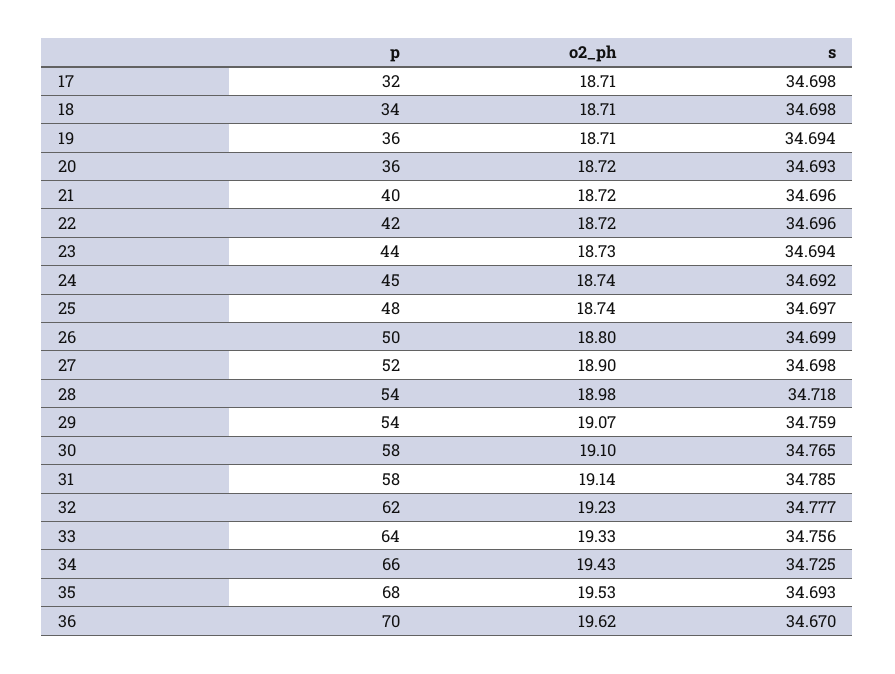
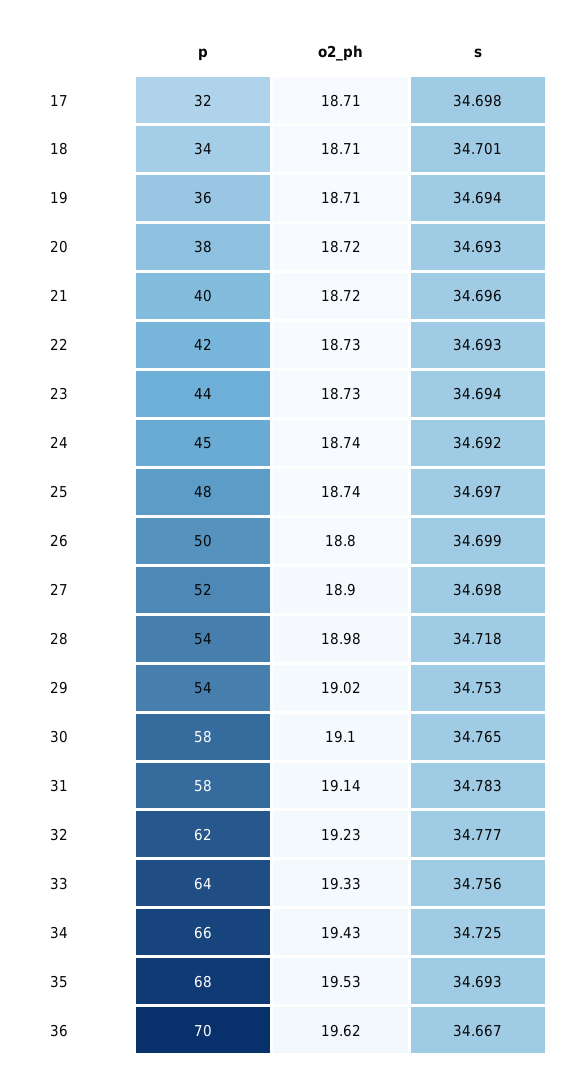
  {
    "p": {
      "17": 32,
      "18": 34,
      "19": 36,
-     "20": 36,
+     "20": 38,
      "21": 40,
      "22": 42,
      "23": 44,
      "24": 45,
      "25": 48,
      "26": 50,
      "27": 52,
      "28": 54,
      "29": 54,
      "30": 58,
      "31": 58,
      "32": 62,
      "33": 64,
      "34": 66,
      "35": 68,
      "36": 70
    },
    "o2_ph": {
      "17": 18.71,
      "18": 18.71,
      "19": 18.71,
      "20": 18.72,
      "21": 18.72,
-     "22": 18.72,
+     "22": 18.73,
      "23": 18.73,
      "24": 18.74,
      "25": 18.74,
      "26": 18.8,
      "27": 18.9,
      "28": 18.98,
-     "29": 19.07,
+     "29": 19.02,
      "30": 19.1,
      "31": 19.14,
      "32": 19.23,
      "33": 19.33,
      "34": 19.43,
      "35": 19.53,
      "36": 19.62
    },
    "s": {
      "17": 34.698,
-     "18": 34.698,
+     "18": 34.701,
      "19": 34.694,
      "20": 34.693,
      "21": 34.696,
-     "22": 34.696,
+     "22": 34.693,
      "23": 34.694,
      "24": 34.692,
      "25": 34.697,
      "26": 34.699,
      "27": 34.698,
      "28": 34.718,
-     "29": 34.759,
+     "29": 34.753,
      "30": 34.765,
-     "31": 34.785,
+     "31": 34.783,
      "32": 34.777,
      "33": 34.756,
      "34": 34.725,
      "35": 34.693,
-     "36": 34.67
+     "36": 34.667
    }
  }

